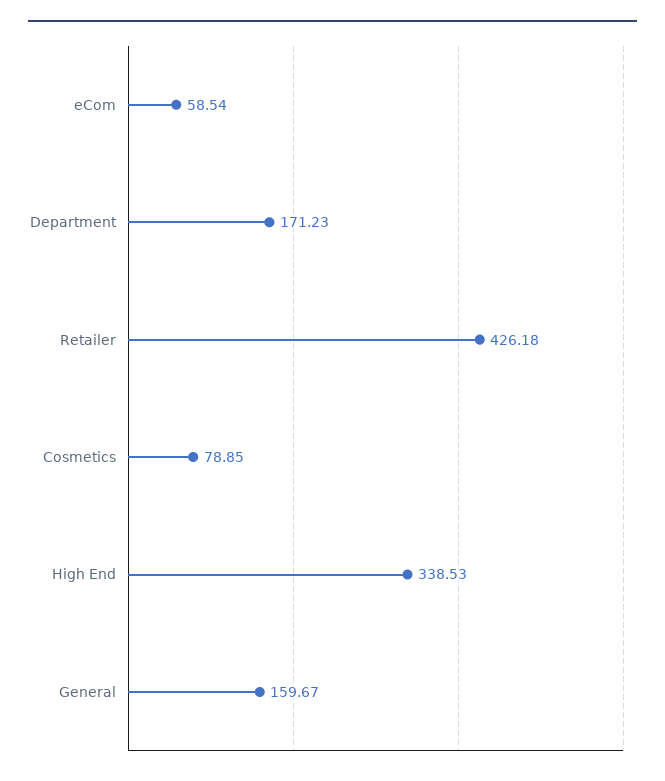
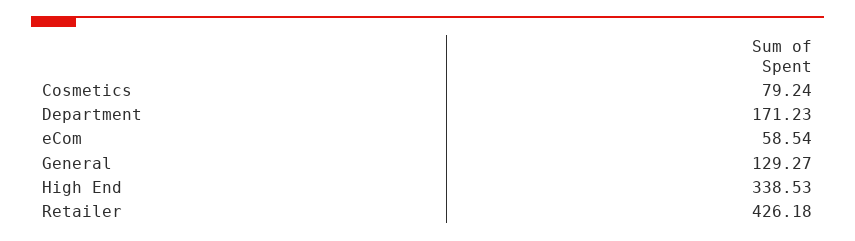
  {
    "eCom": 58.54,
    "Department": 171.23,
    "Retailer": 426.18,
-   "Cosmetics": 78.85,
+   "Cosmetics": 79.24,
    "High End": 338.53,
-   "General": 159.67
+   "General": 129.27
  }

